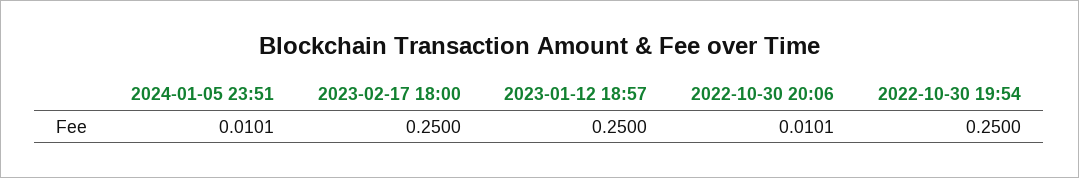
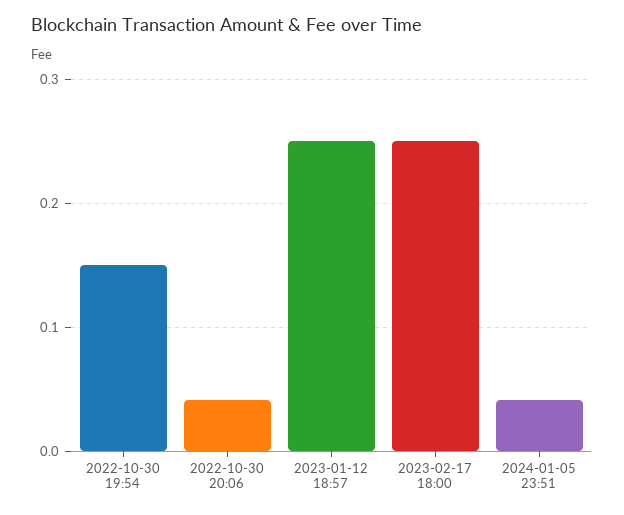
  {
-   "2024-01-05 23:51": 0.0101,
+   "2024-01-05 23:51": 0.04,
    "2023-02-17 18:00": 0.25,
    "2023-01-12 18:57": 0.25,
-   "2022-10-30 20:06": 0.0101,
+   "2022-10-30 20:06": 0.04,
-   "2022-10-30 19:54": 0.25
+   "2022-10-30 19:54": 0.15
  }

